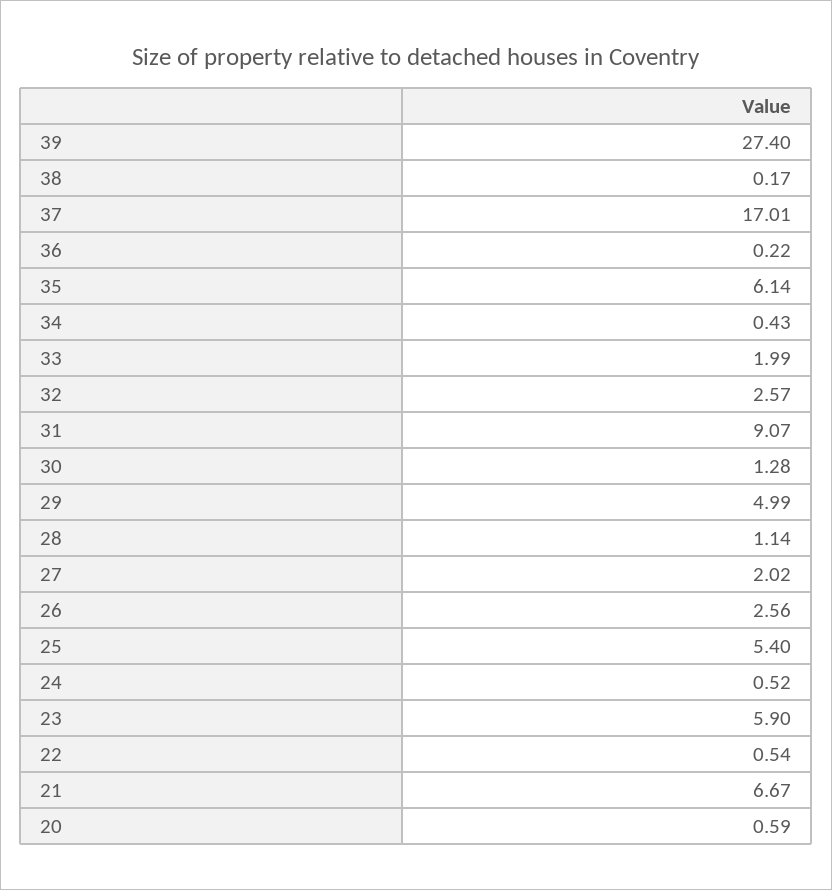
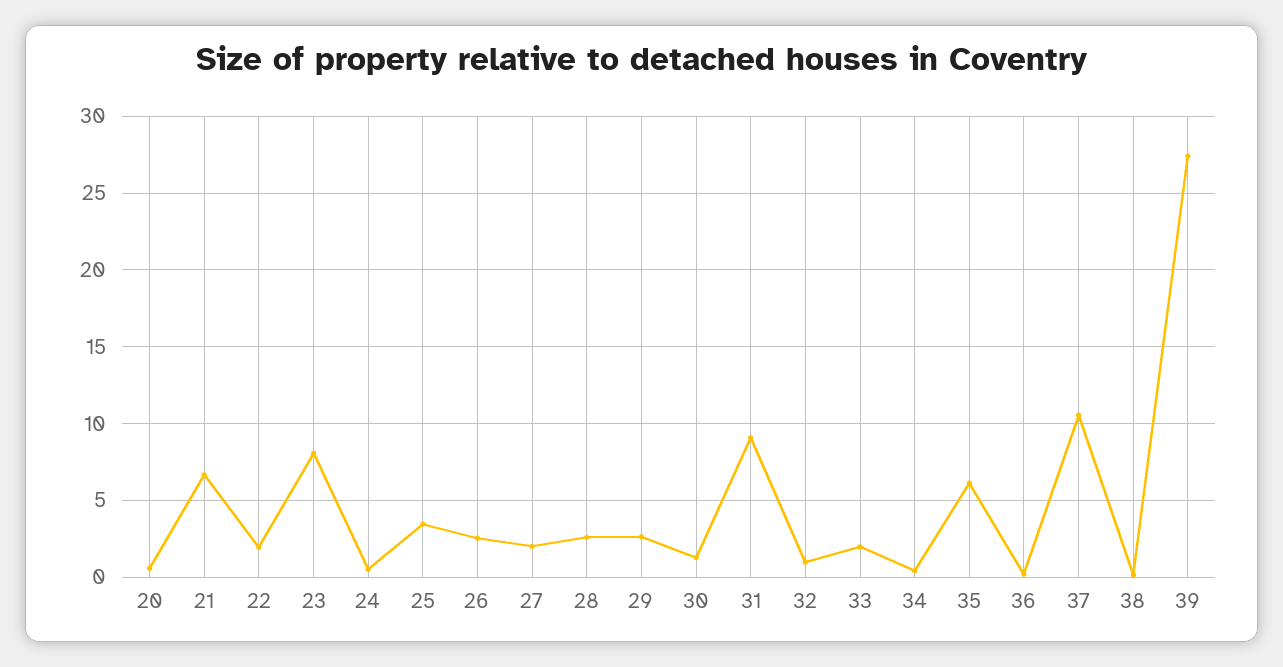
  {
    "39": 27.4,
    "38": 0.17,
-   "37": 17.01,
+   "37": 10.5,
    "36": 0.22,
    "35": 6.14,
    "34": 0.43,
    "33": 1.99,
-   "32": 2.57,
+   "32": 1,
    "31": 9.07,
    "30": 1.28,
-   "29": 4.99,
+   "29": 2.5,
-   "28": 1.14,
+   "28": 2.5,
    "27": 2.02,
    "26": 2.56,
-   "25": 5.4,
+   "25": 3.5,
    "24": 0.52,
-   "23": 5.9,
+   "23": 8,
-   "22": 0.54,
+   "22": 2,
    "21": 6.67,
    "20": 0.59
  }

